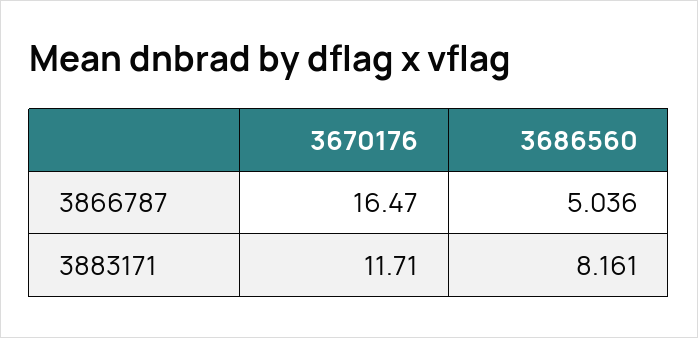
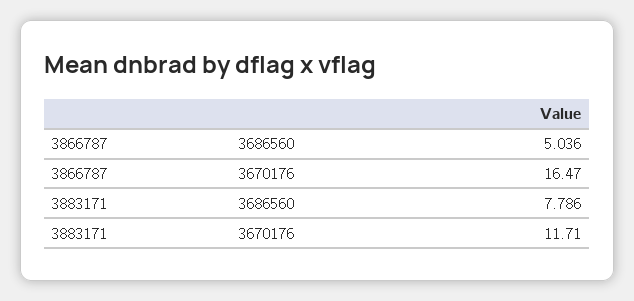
  {
    "3670176": {
      "3866787": 16.47,
      "3883171": 11.71
    },
    "3686560": {
      "3866787": 5.036,
-     "3883171": 8.161
+     "3883171": 7.786
    }
  }

